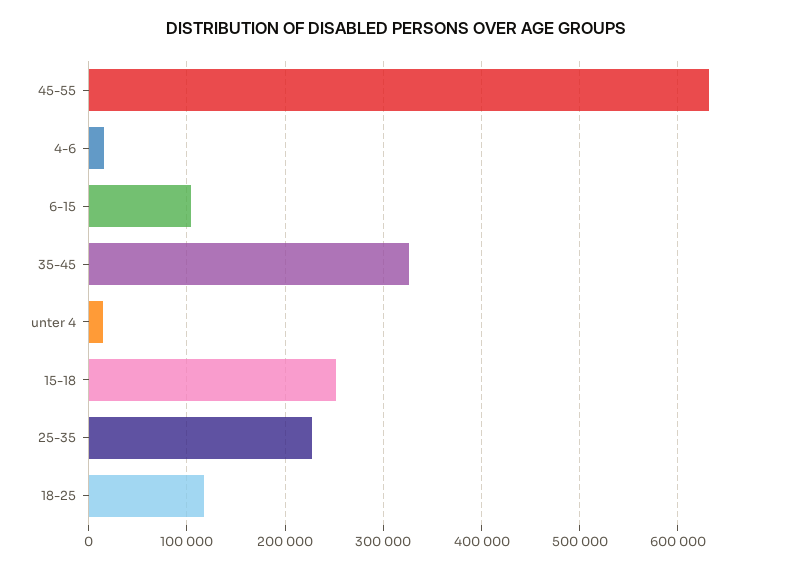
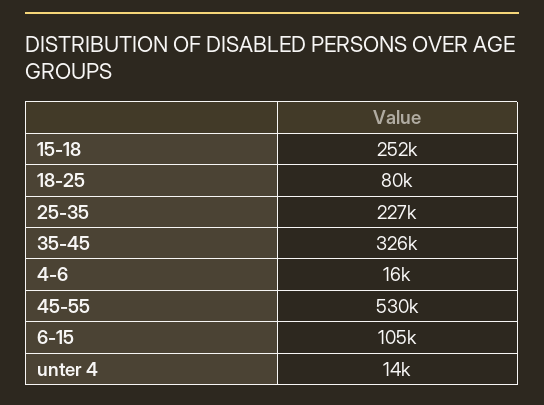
  {
-   "45-55": 630000,
+   "45-55": 530000,
    "4-6": 16000,
    "6-15": 105000,
    "35-45": 326000,
    "unter 4": 14000,
    "15-18": 252000,
    "25-35": 227000,
-   "18-25": 120000
+   "18-25": 80000
  }

